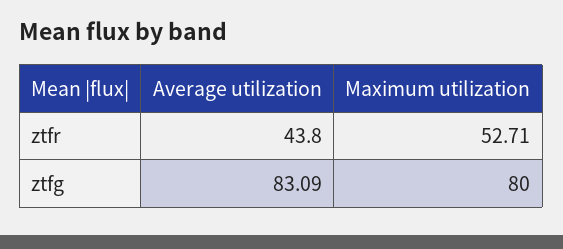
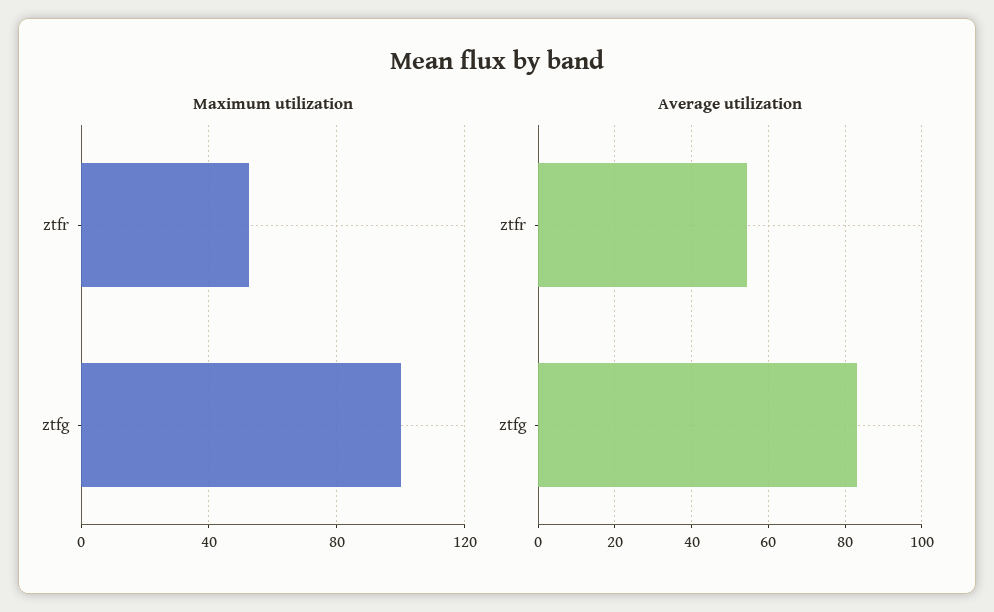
  {
    "Average utilization": {
-     "ztfr": 43.8,
+     "ztfr": 54,
      "ztfg": 83.09
    },
    "Maximum utilization": {
      "ztfr": 52.71,
-     "ztfg": 80
+     "ztfg": 100
    }
  }

